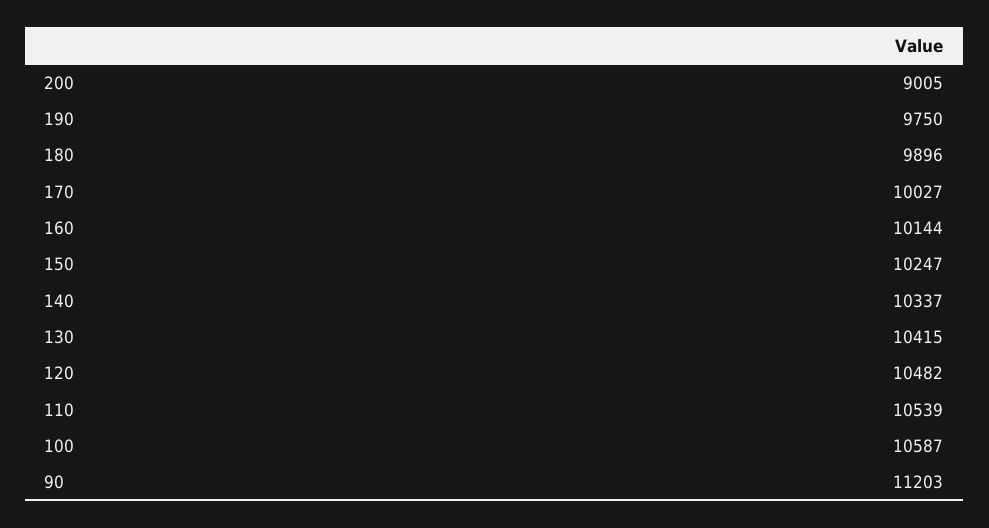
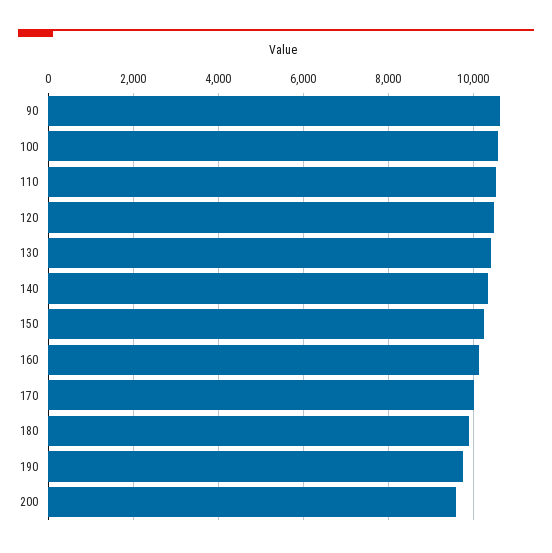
  {
-   "200": 9005,
+   "200": 9600,
    "190": 9750,
    "180": 9896,
    "170": 10027,
    "160": 10144,
    "150": 10247,
    "140": 10337,
    "130": 10415,
    "120": 10482,
    "110": 10539,
    "100": 10587,
-   "90": 11203
+   "90": 10600
  }

